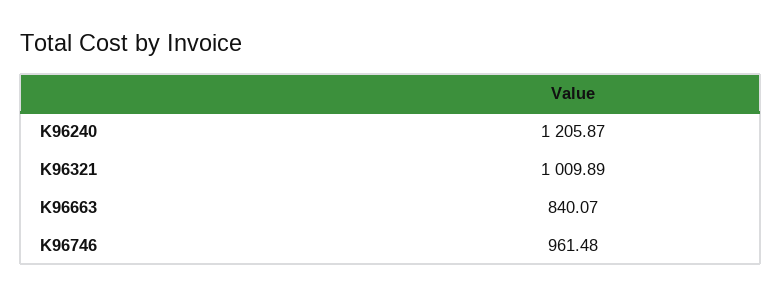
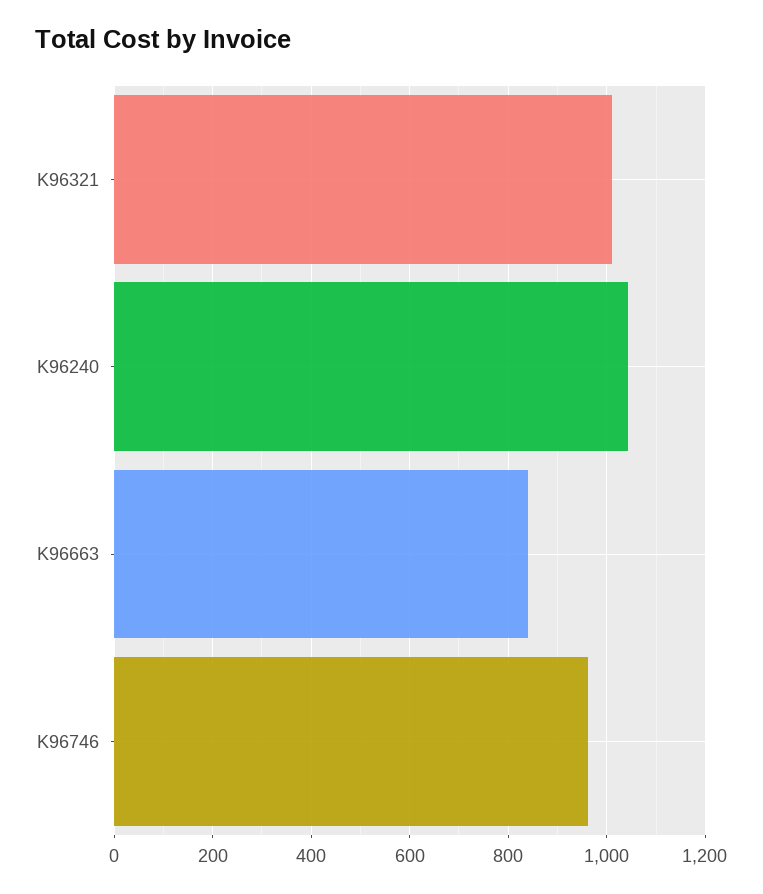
  {
-   "K96240": 1205.87,
+   "K96240": 1040,
    "K96321": 1009.89,
    "K96663": 840.07,
    "K96746": 961.48
  }

